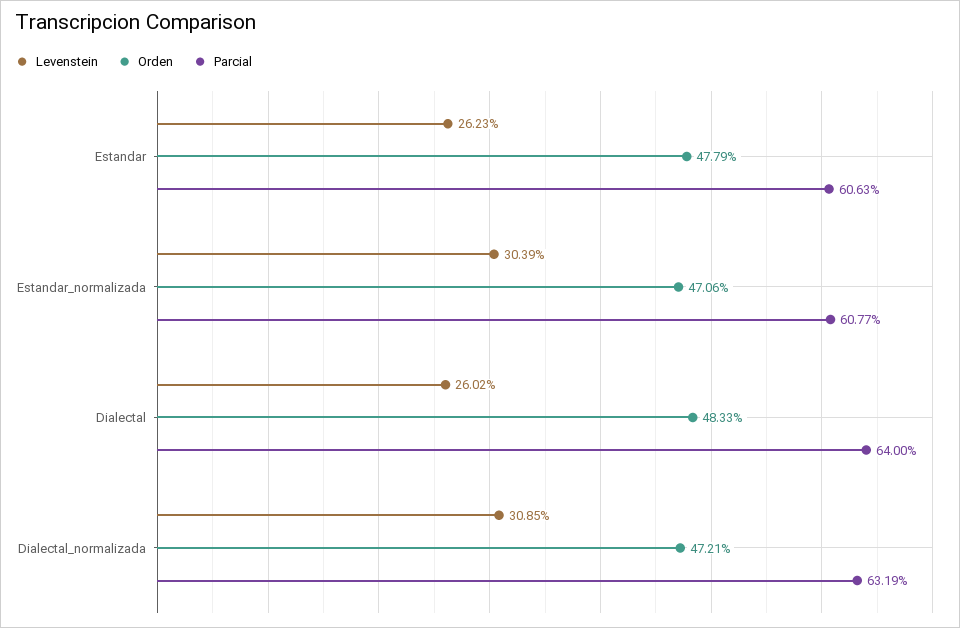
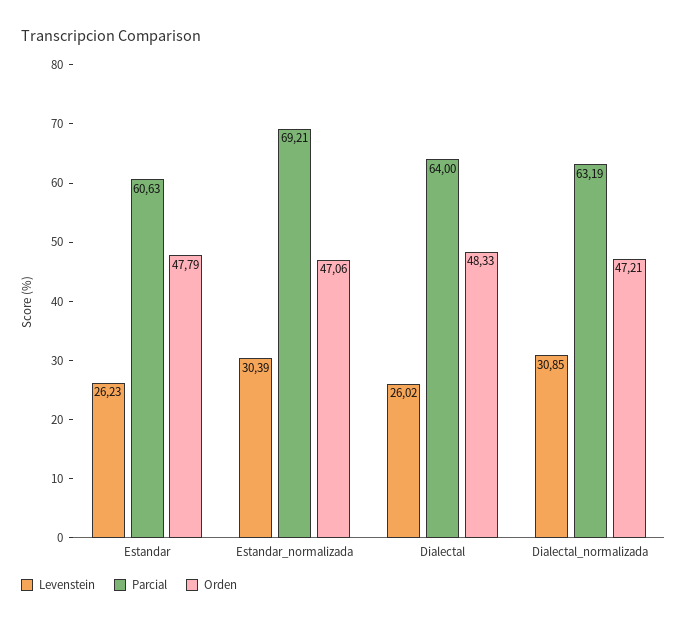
  {
    "Levenstein": {
      "Estandar": 26.23,
      "Estandar_normalizada": 30.39,
      "Dialectal": 26.02,
      "Dialectal_normalizada": 30.85
    },
    "Orden": {
      "Estandar": 47.79,
      "Estandar_normalizada": 47.06,
      "Dialectal": 48.33,
      "Dialectal_normalizada": 47.21
    },
    "Parcial": {
      "Estandar": 60.63,
-     "Estandar_normalizada": 60.77,
+     "Estandar_normalizada": 69.21,
      "Dialectal": 64,
      "Dialectal_normalizada": 63.19
    }
  }

